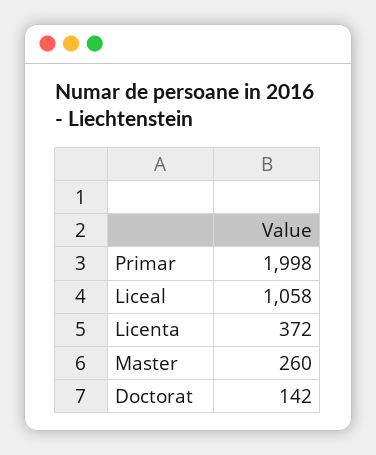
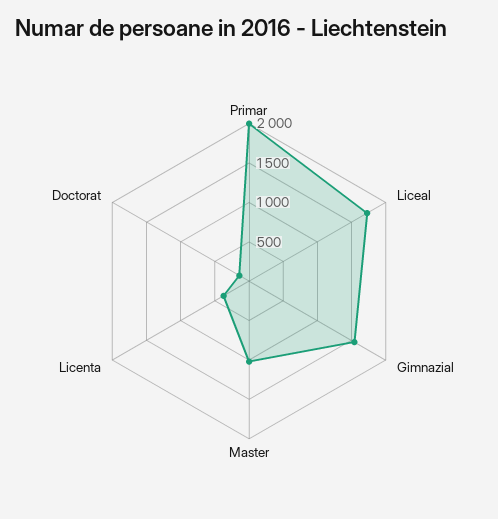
  {
    "Primar": 1998,
-   "Liceal": 1058,
+   "Liceal": 1750,
    "Licenta": 372,
-   "Master": 260,
+   "Master": 1000,
-   "Doctorat": 142
+   "Doctorat": 142,
+   "Gimnazial": 1500
  }

